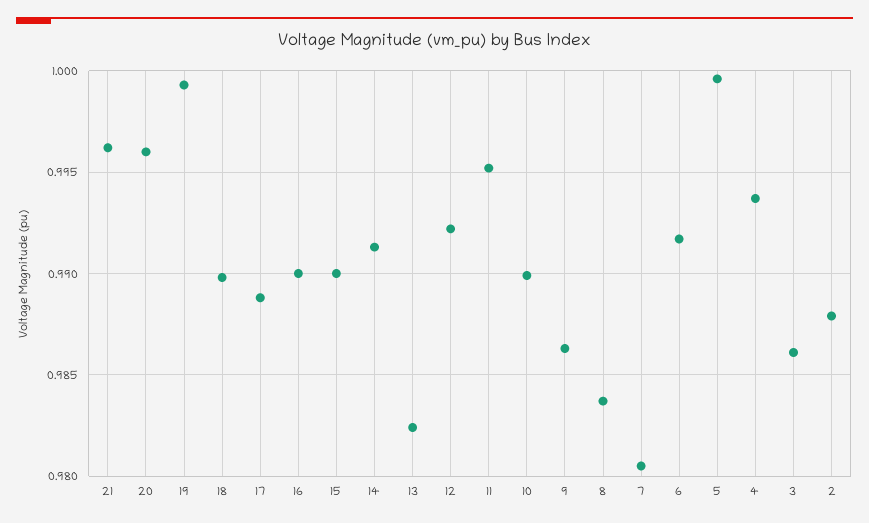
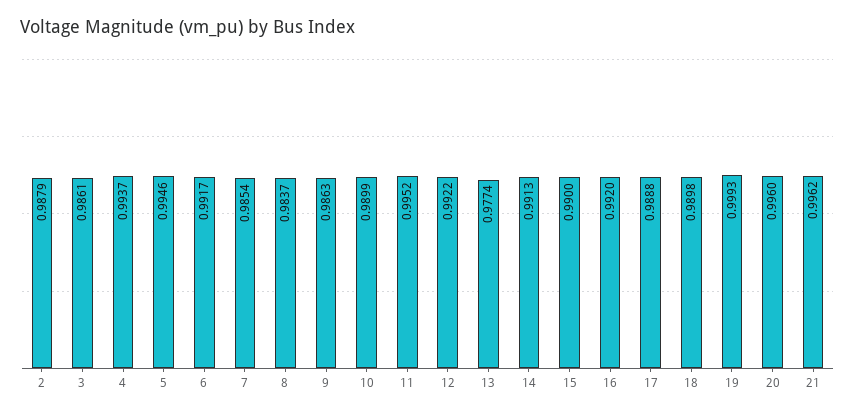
  {
    "21": 0.9962,
    "20": 0.996,
    "19": 0.9993,
    "18": 0.9898,
    "17": 0.9888,
-   "16": 0.99,
+   "16": 0.992,
    "15": 0.99,
    "14": 0.9913,
-   "13": 0.9825,
+   "13": 0.9774,
    "12": 0.9922,
    "11": 0.9952,
    "10": 0.9899,
    "9": 0.9863,
    "8": 0.9837,
-   "7": 0.9805,
+   "7": 0.9854,
    "6": 0.9917,
-   "5": 0.9995,
+   "5": 0.9946,
    "4": 0.9937,
    "3": 0.9861,
    "2": 0.9879
  }

